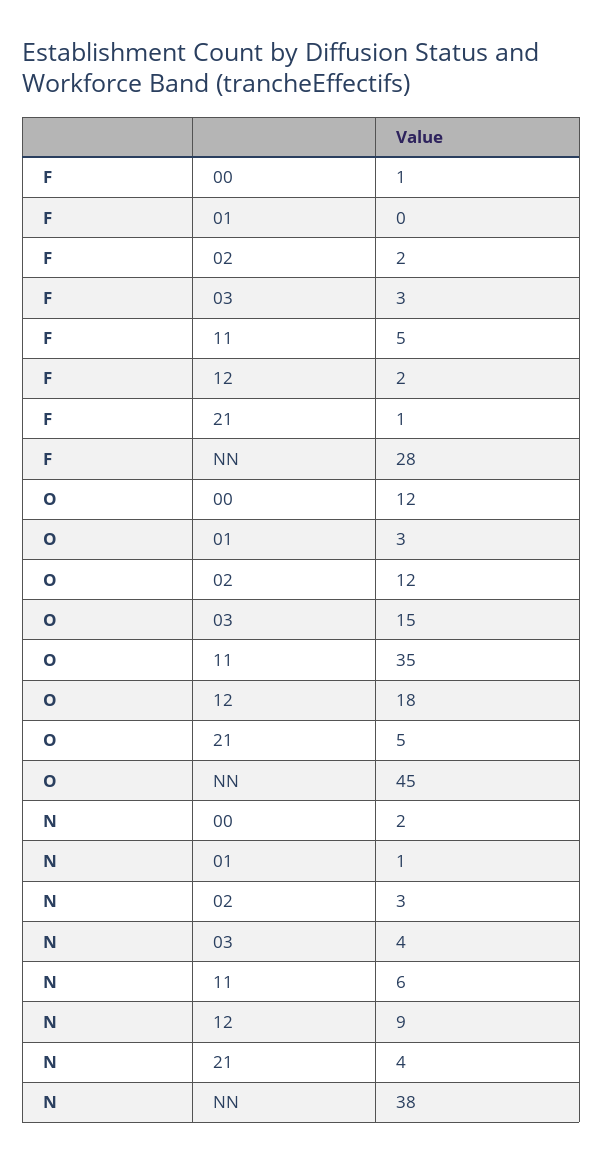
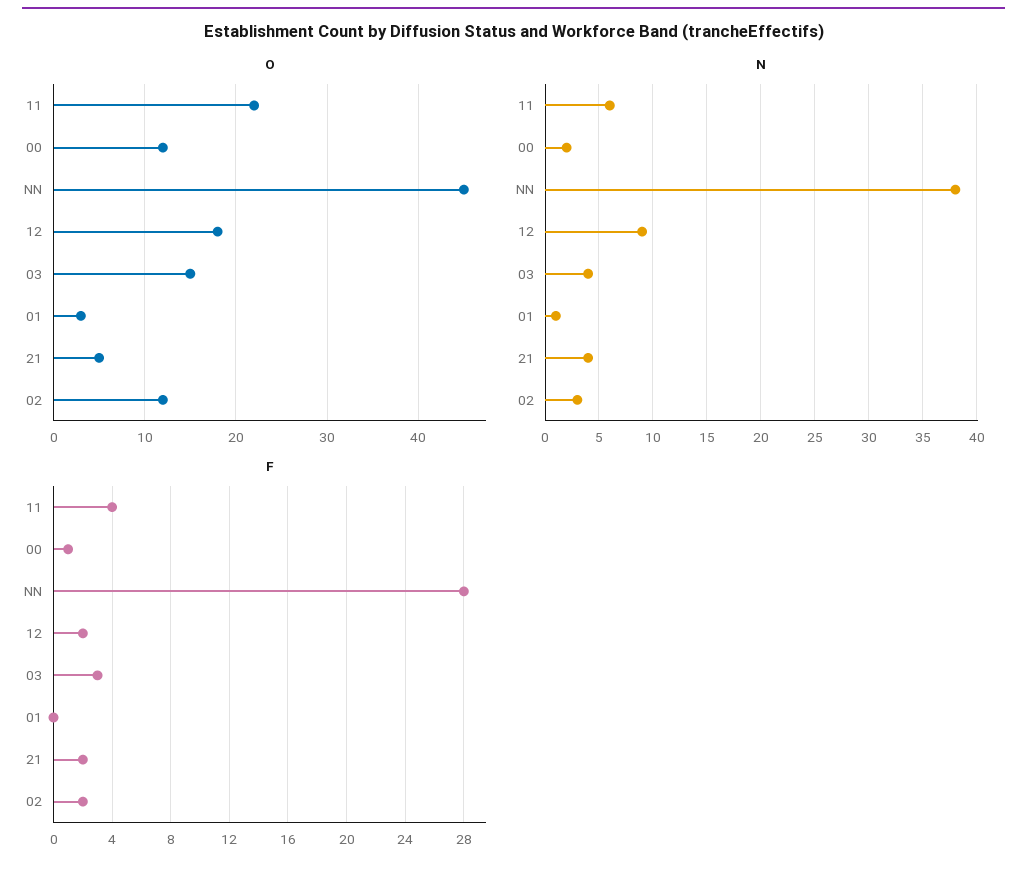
  {
    "F": {
      "00": 1,
      "01": 0,
      "02": 2,
      "03": 3,
-     "11": 5,
+     "11": 4,
      "12": 2,
-     "21": 1,
+     "21": 2,
      "NN": 28
    },
    "O": {
      "00": 12,
      "01": 3,
      "02": 12,
      "03": 15,
-     "11": 35,
+     "11": 22,
      "12": 18,
      "21": 5,
      "NN": 45
    },
    "N": {
      "00": 2,
      "01": 1,
      "02": 3,
      "03": 4,
      "11": 6,
      "12": 9,
      "21": 4,
      "NN": 38
    }
  }

